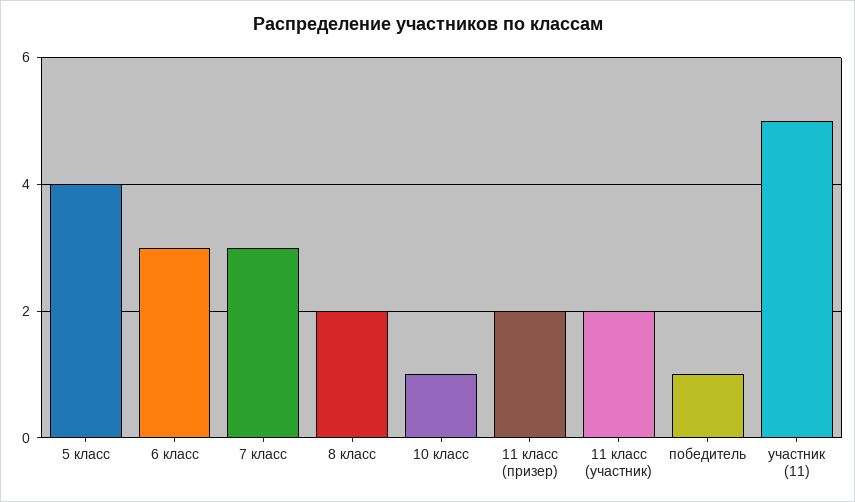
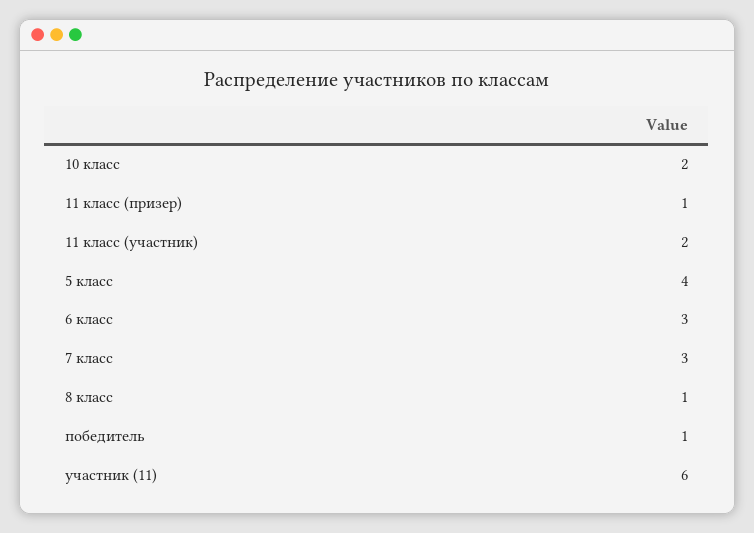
  {
    "5 класс": 4,
    "6 класс": 3,
    "7 класс": 3,
-   "8 класс": 2,
+   "8 класс": 1,
-   "10 класс": 1,
+   "10 класс": 2,
-   "11 класс (призер)": 2,
+   "11 класс (призер)": 1,
    "11 класс (участник)": 2,
    "победитель": 1,
-   "участник (11)": 5
+   "участник (11)": 6
  }

